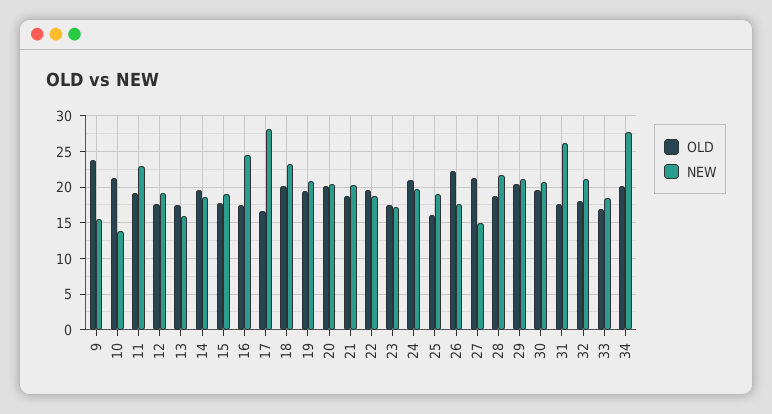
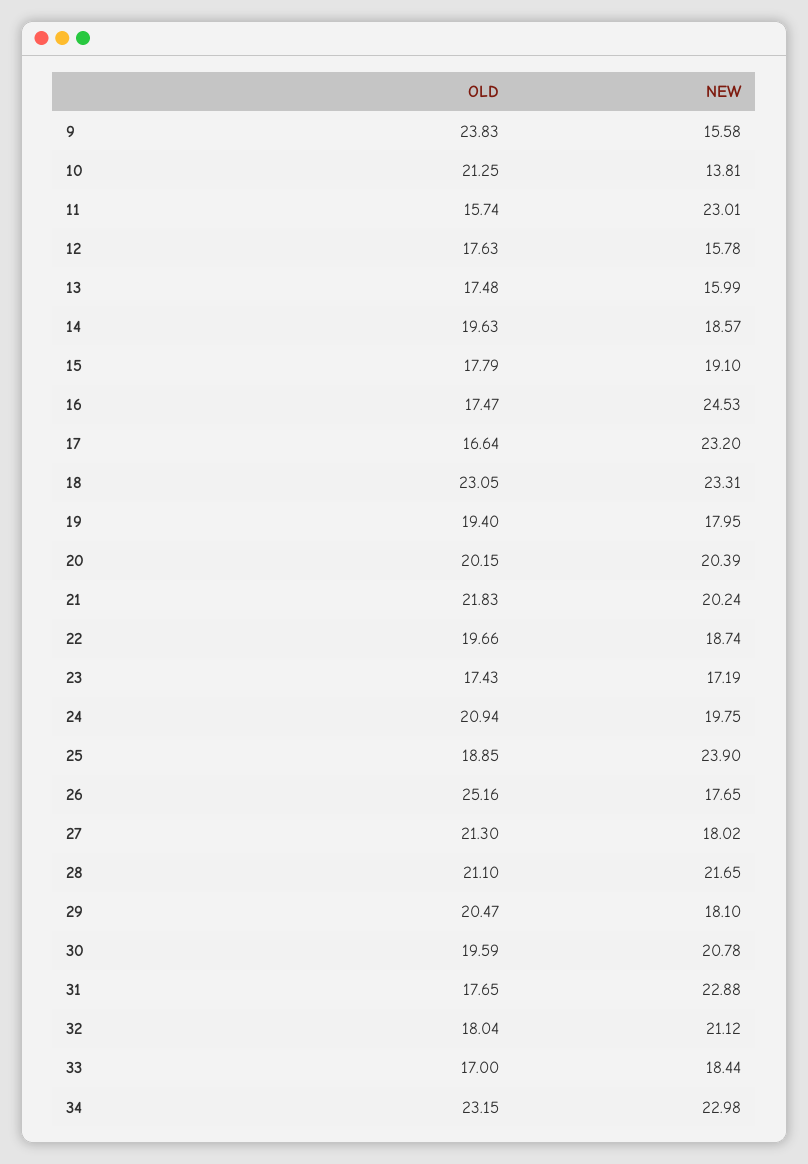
  {
    "OLD": {
      "9": 23.83,
      "10": 21.25,
-     "11": 19,
+     "11": 15.74,
      "12": 17.63,
      "13": 17.48,
      "14": 19.63,
      "15": 17.79,
      "16": 17.47,
      "17": 16.64,
-     "18": 20,
+     "18": 23.05,
      "19": 19.4,
      "20": 20.15,
-     "21": 19,
+     "21": 21.83,
      "22": 19.66,
      "23": 17.43,
      "24": 20.94,
-     "25": 16,
+     "25": 18.85,
-     "26": 22,
+     "26": 25.16,
      "27": 21.3,
-     "28": 19,
+     "28": 21.1,
      "29": 20.47,
      "30": 19.59,
      "31": 17.65,
      "32": 18.04,
      "33": 17,
-     "34": 20
+     "34": 23.15
    },
    "NEW": {
      "9": 15.58,
      "10": 13.81,
      "11": 23.01,
-     "12": 19,
+     "12": 15.78,
      "13": 15.99,
      "14": 18.57,
      "15": 19.1,
      "16": 24.53,
-     "17": 28,
+     "17": 23.2,
      "18": 23.31,
-     "19": 21,
+     "19": 17.95,
      "20": 20.39,
      "21": 20.24,
      "22": 18.74,
      "23": 17.19,
      "24": 19.75,
-     "25": 19,
+     "25": 23.9,
      "26": 17.65,
-     "27": 15,
+     "27": 18.02,
      "28": 21.65,
-     "29": 21,
+     "29": 18.1,
      "30": 20.78,
-     "31": 26,
+     "31": 22.88,
      "32": 21.12,
      "33": 18.44,
-     "34": 28
+     "34": 22.98
    }
  }

